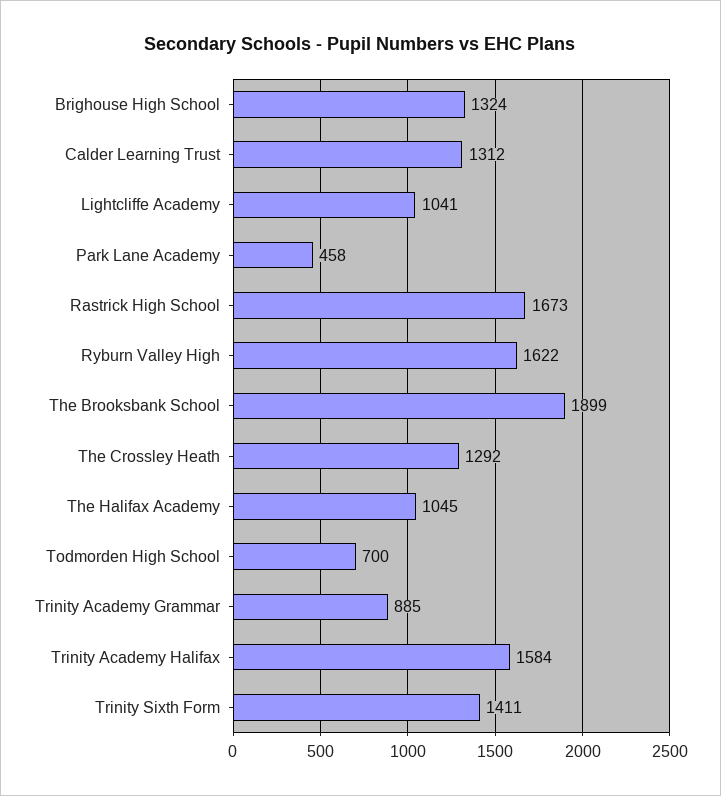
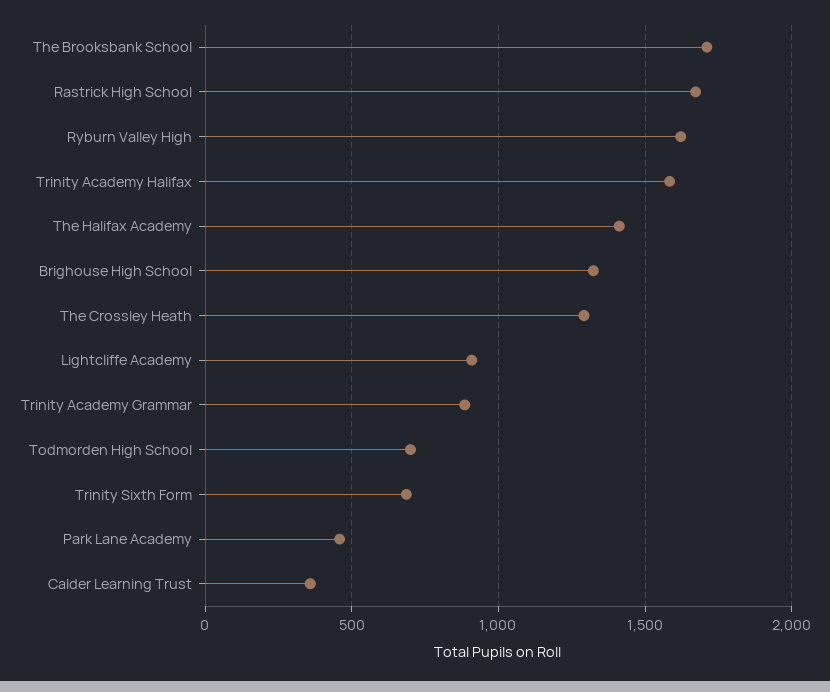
  {
    "Brighouse High School": 1324,
-   "Calder Learning Trust": 1312,
+   "Calder Learning Trust": 350,
-   "Lightcliffe Academy": 1041,
+   "Lightcliffe Academy": 900,
    "Park Lane Academy": 458,
    "Rastrick High School": 1673,
    "Ryburn Valley High": 1622,
-   "The Brooksbank School": 1899,
+   "The Brooksbank School": 1700,
    "The Crossley Heath": 1292,
-   "The Halifax Academy": 1045,
+   "The Halifax Academy": 1400,
    "Todmorden High School": 700,
    "Trinity Academy Grammar": 885,
    "Trinity Academy Halifax": 1584,
-   "Trinity Sixth Form": 1411
+   "Trinity Sixth Form": 700
  }

